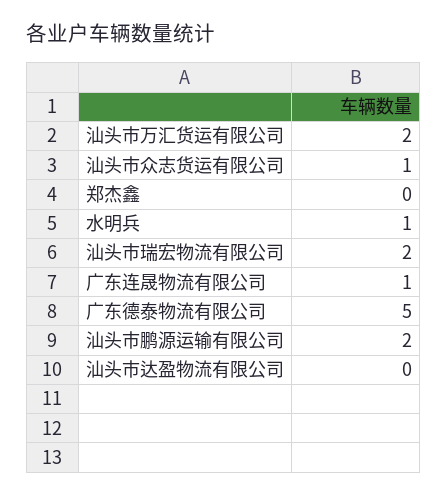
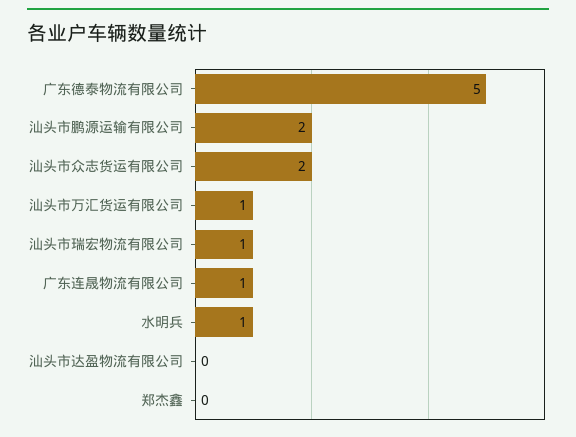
  {
-   "汕头市万汇货运有限公司": 2,
+   "汕头市万汇货运有限公司": 1,
-   "汕头市众志货运有限公司": 1,
+   "汕头市众志货运有限公司": 2,
    "郑杰鑫": 0,
    "水明兵": 1,
-   "汕头市瑞宏物流有限公司": 2,
+   "汕头市瑞宏物流有限公司": 1,
    "广东连晟物流有限公司": 1,
    "广东德泰物流有限公司": 5,
    "汕头市鹏源运输有限公司": 2,
    "汕头市达盈物流有限公司": 0
  }

